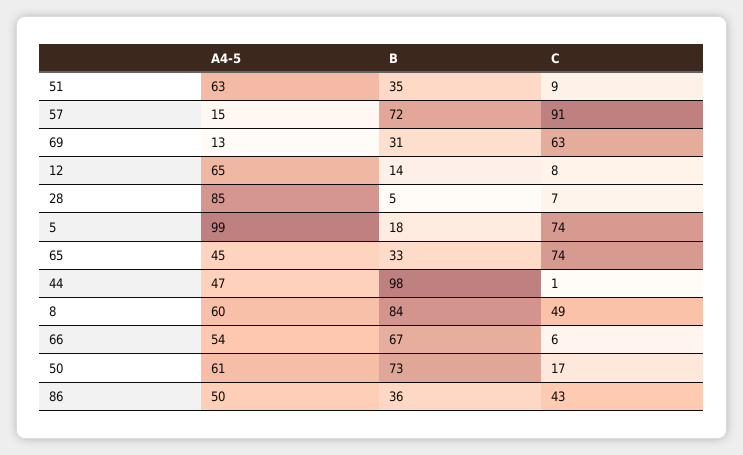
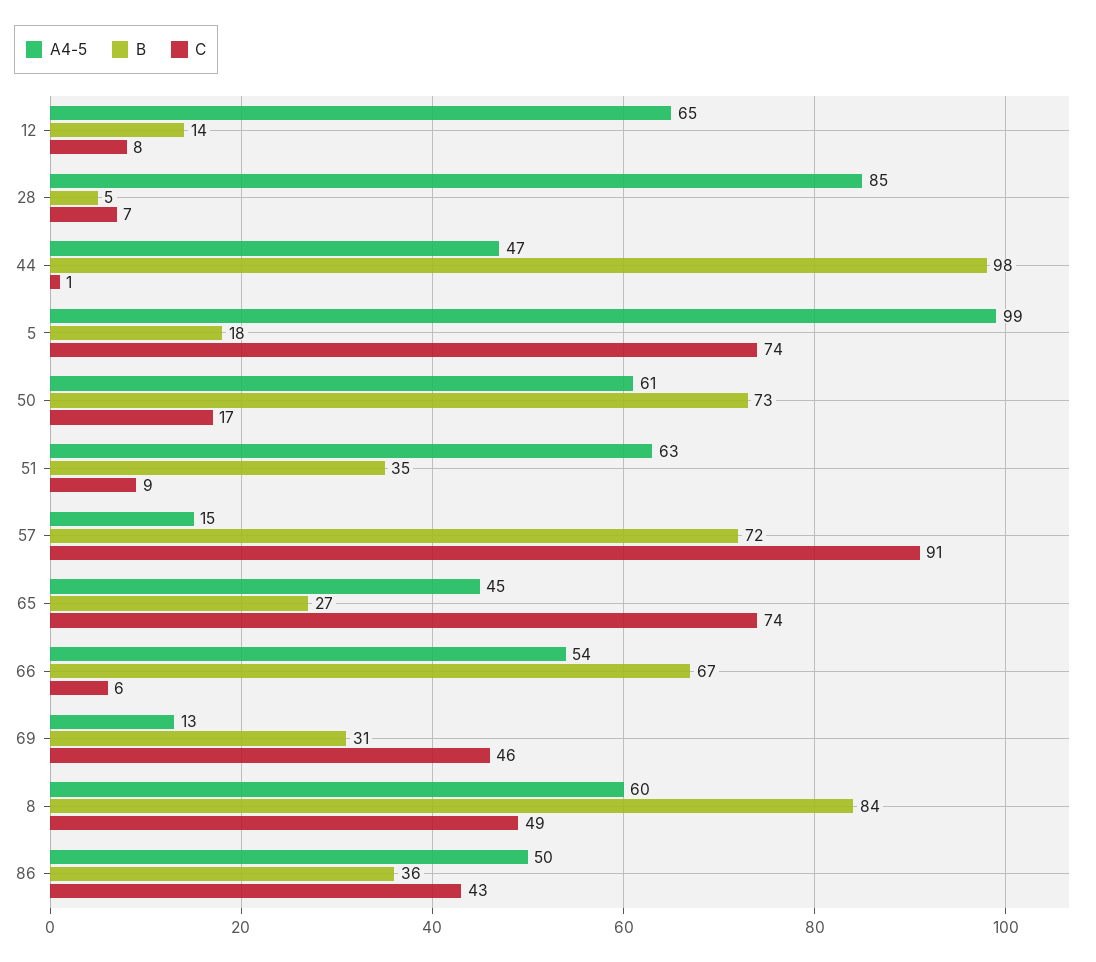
  {
    "A4-5": {
      "51": 63,
      "57": 15,
      "69": 13,
      "12": 65,
      "28": 85,
      "5": 99,
      "65": 45,
      "44": 47,
      "8": 60,
      "66": 54,
      "50": 61,
      "86": 50
    },
    "B": {
      "51": 35,
      "57": 72,
      "69": 31,
      "12": 14,
      "28": 5,
      "5": 18,
-     "65": 33,
+     "65": 27,
      "44": 98,
      "8": 84,
      "66": 67,
      "50": 73,
      "86": 36
    },
    "C": {
      "51": 9,
      "57": 91,
-     "69": 63,
+     "69": 46,
      "12": 8,
      "28": 7,
      "5": 74,
      "65": 74,
      "44": 1,
      "8": 49,
      "66": 6,
      "50": 17,
      "86": 43
    }
  }

